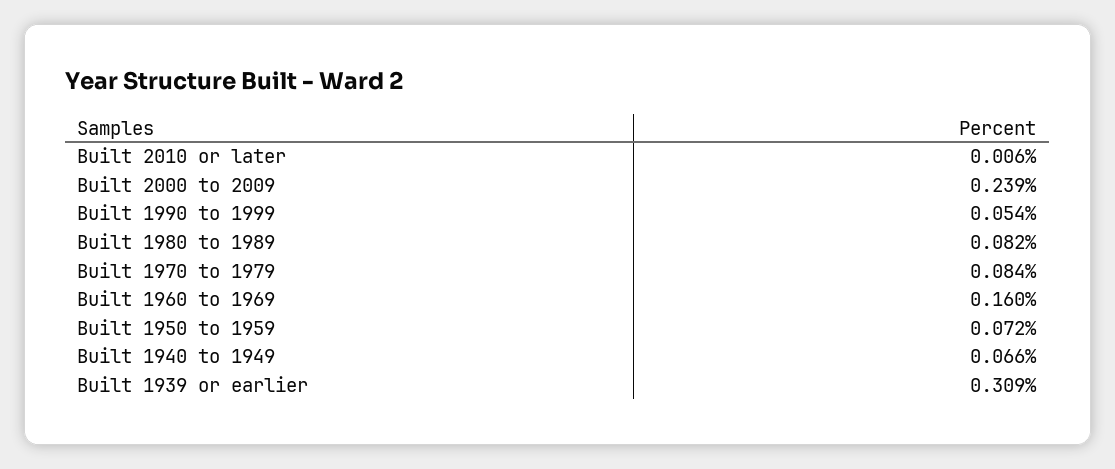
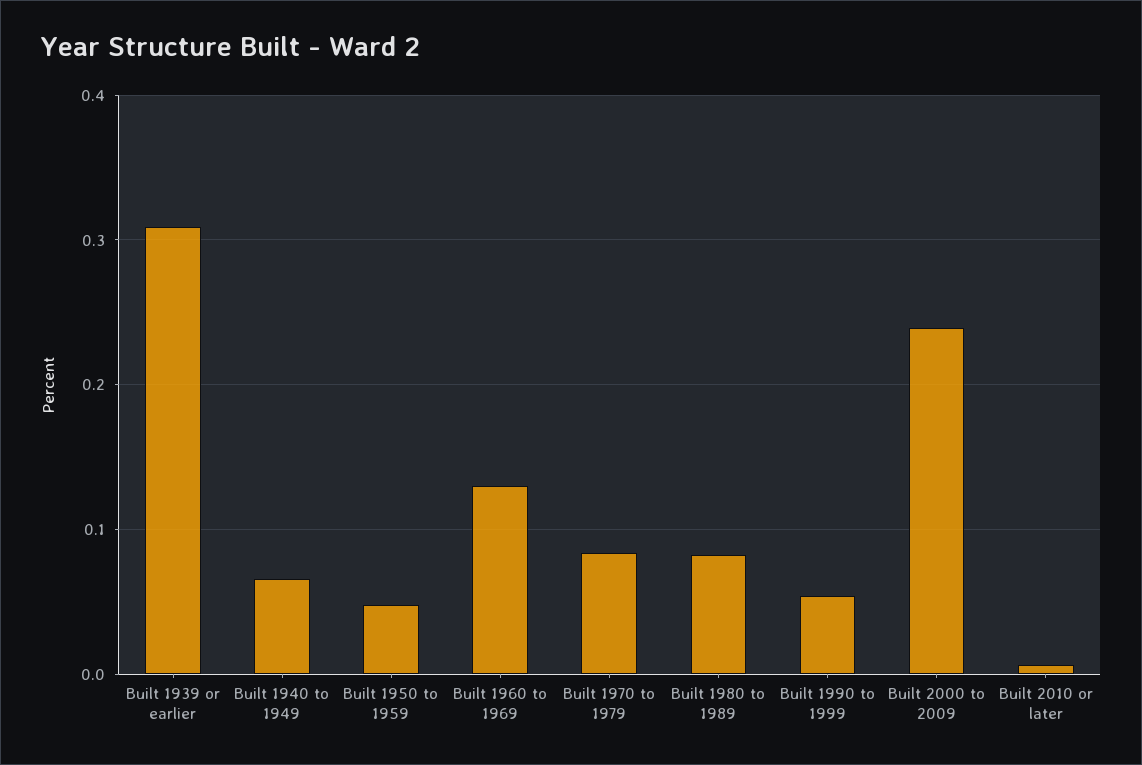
  {
    "Built 2010 or later": 0.006,
    "Built 2000 to 2009": 0.239,
    "Built 1990 to 1999": 0.054,
    "Built 1980 to 1989": 0.082,
    "Built 1970 to 1979": 0.084,
-   "Built 1960 to 1969": 0.16,
+   "Built 1960 to 1969": 0.13,
-   "Built 1950 to 1959": 0.072,
+   "Built 1950 to 1959": 0.05,
    "Built 1940 to 1949": 0.066,
    "Built 1939 or earlier": 0.309
  }

